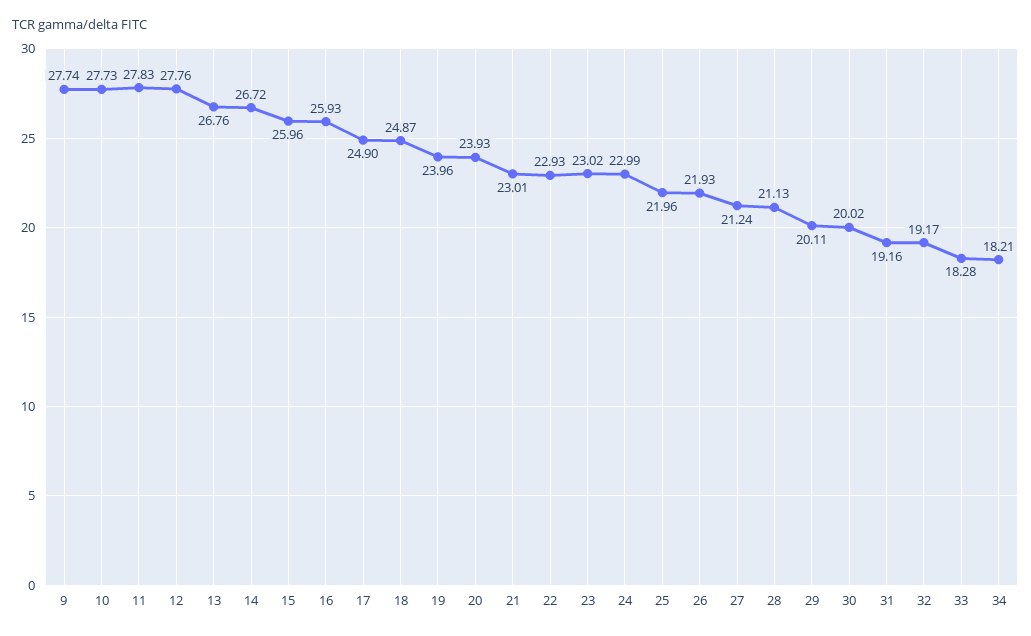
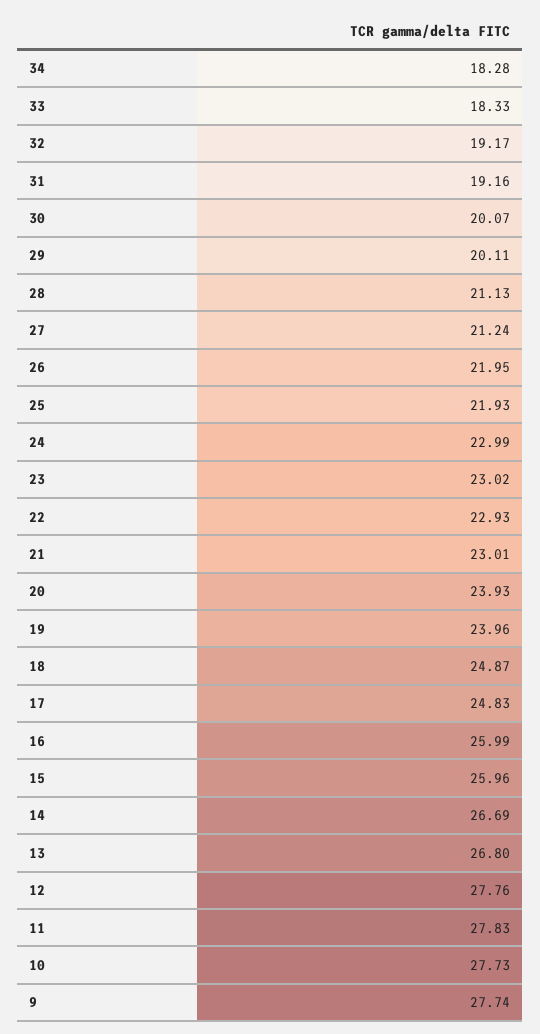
  {
    "9": 27.74,
    "10": 27.73,
    "11": 27.83,
    "12": 27.76,
-   "13": 26.76,
+   "13": 26.8,
-   "14": 26.72,
+   "14": 26.69,
    "15": 25.96,
-   "16": 25.93,
+   "16": 25.99,
-   "17": 24.9,
+   "17": 24.83,
    "18": 24.87,
    "19": 23.96,
    "20": 23.93,
    "21": 23.01,
    "22": 22.93,
    "23": 23.02,
    "24": 22.99,
-   "25": 21.96,
+   "25": 21.93,
-   "26": 21.93,
+   "26": 21.95,
    "27": 21.24,
    "28": 21.13,
    "29": 20.11,
-   "30": 20.02,
+   "30": 20.07,
    "31": 19.16,
    "32": 19.17,
-   "33": 18.28,
+   "33": 18.33,
-   "34": 18.21
+   "34": 18.28
  }

